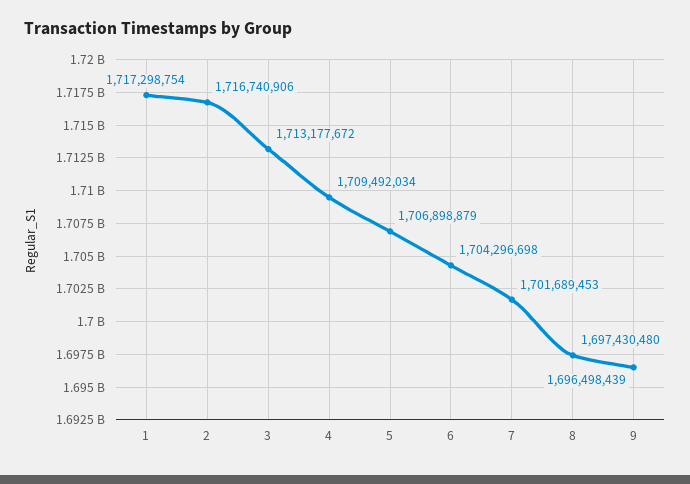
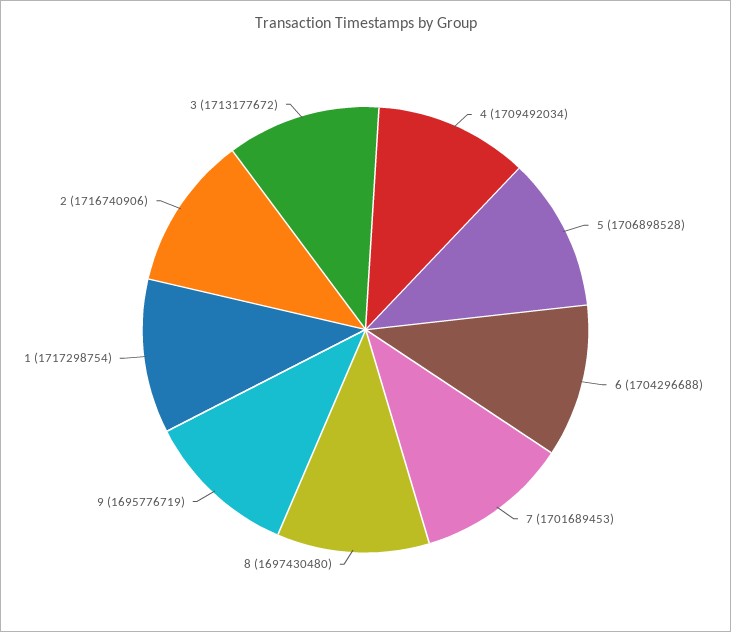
  {
    "1": 1717298754,
    "2": 1716740906,
    "3": 1713177672,
    "4": 1709492034,
-   "5": 1706898879,
+   "5": 1706898528,
-   "6": 1704296698,
+   "6": 1704296688,
    "7": 1701689453,
    "8": 1697430480,
-   "9": 1696498439
+   "9": 1695776719
  }

